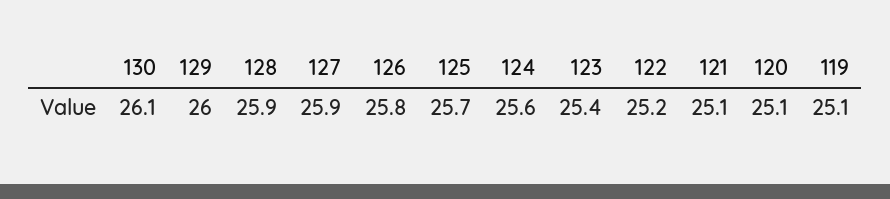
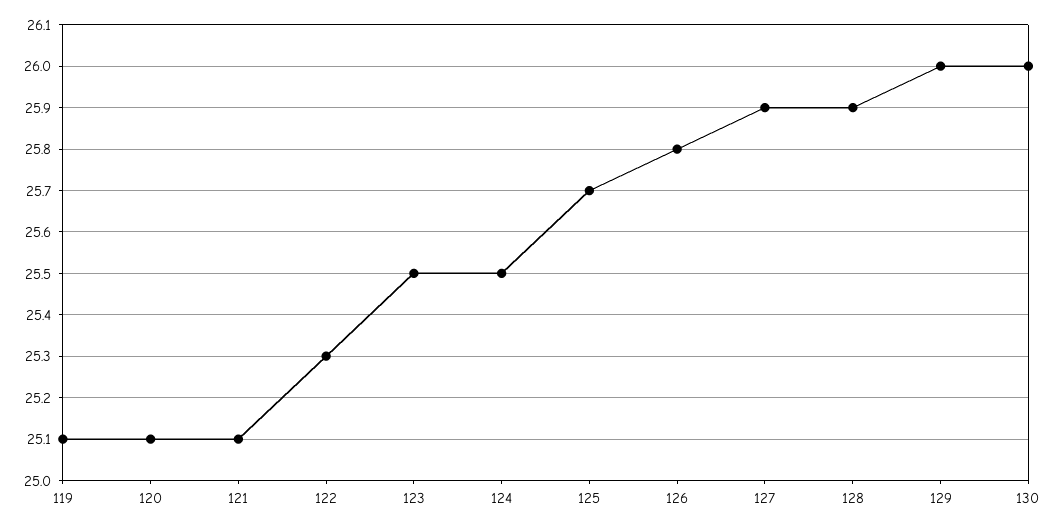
  {
-   "130": 26.1,
+   "130": 26,
    "129": 26,
    "128": 25.9,
    "127": 25.9,
    "126": 25.8,
    "125": 25.7,
-   "124": 25.6,
+   "124": 25.5,
-   "123": 25.4,
+   "123": 25.5,
-   "122": 25.2,
+   "122": 25.3,
    "121": 25.1,
    "120": 25.1,
    "119": 25.1
  }

